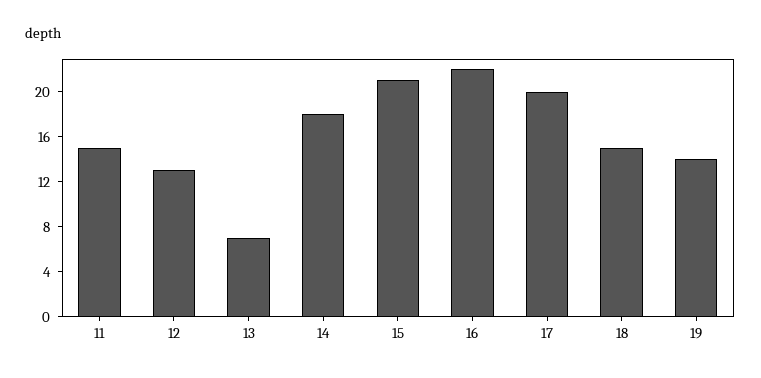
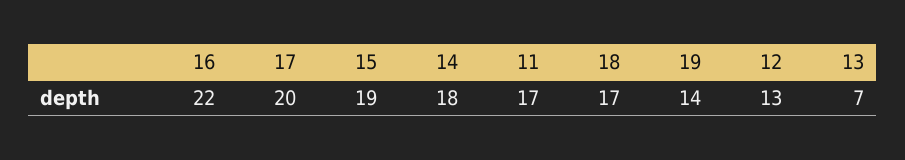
  {
-   "11": 15,
+   "11": 17,
    "12": 13,
    "13": 7,
    "14": 18,
-   "15": 21,
+   "15": 19,
    "16": 22,
    "17": 20,
-   "18": 15,
+   "18": 17,
    "19": 14
  }

